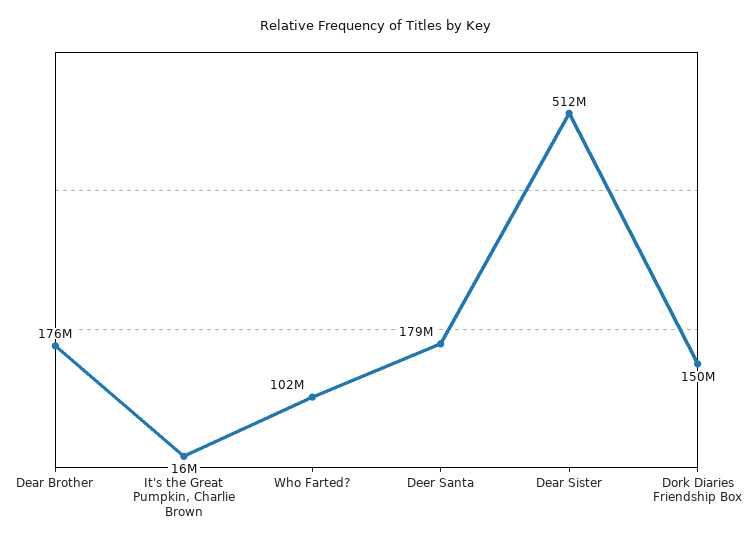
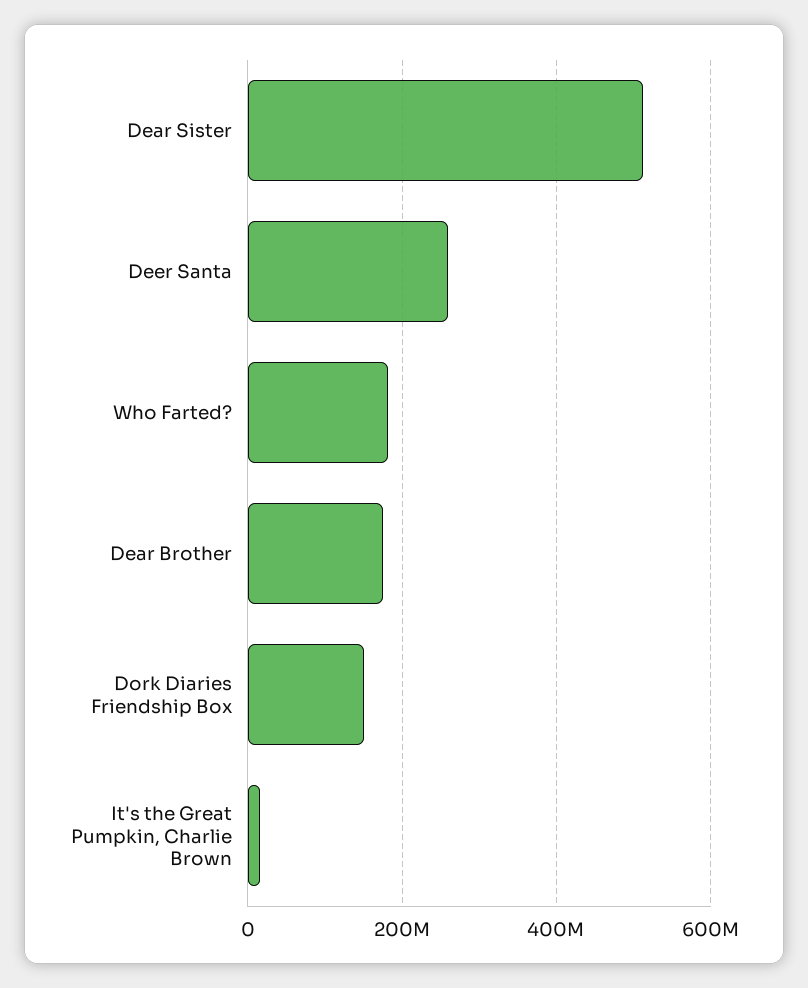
  {
    "Dear Brother": 176000000,
    "It's the Great Pumpkin, Charlie Brown": 16000000,
-   "Who Farted?": 102000000,
+   "Who Farted?": 180000000,
-   "Deer Santa": 179000000,
+   "Deer Santa": 260000000,
    "Dear Sister": 512000000,
    "Dork Diaries Friendship Box": 150000000
  }

